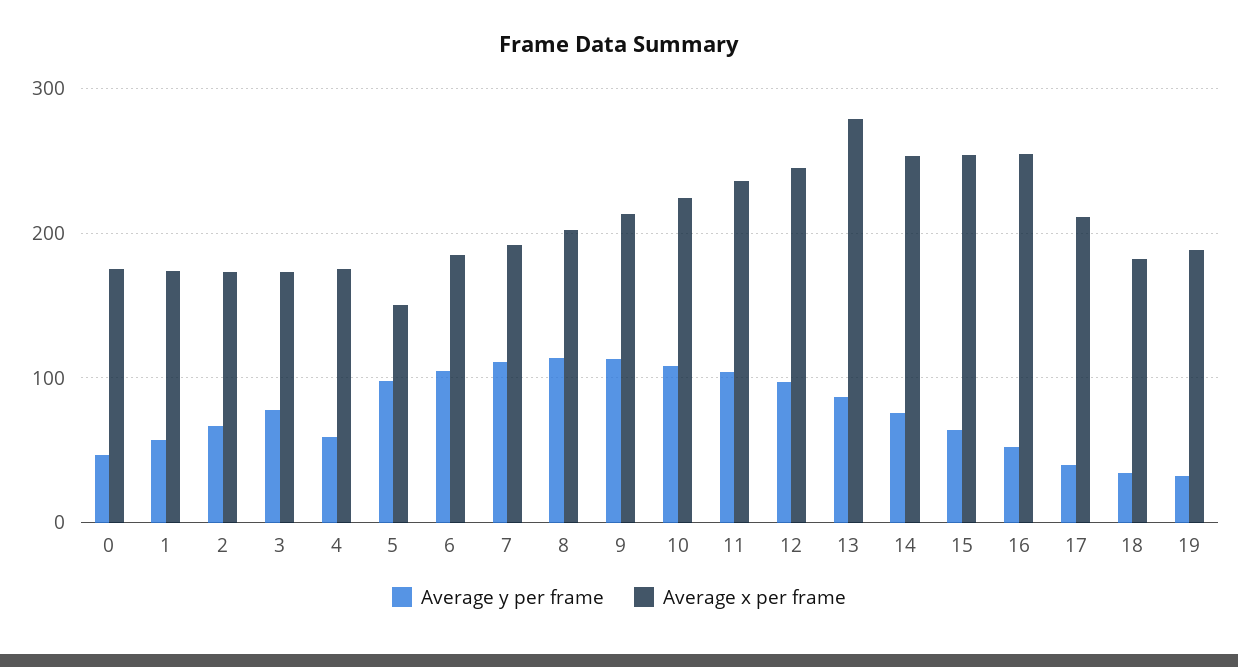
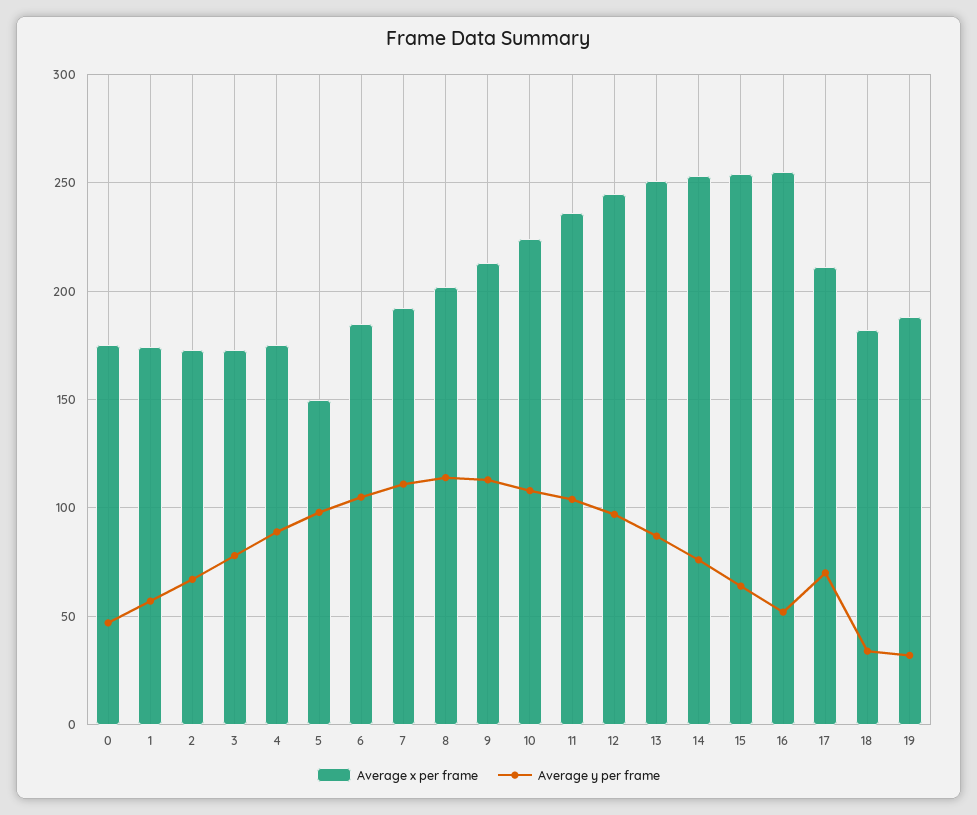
  {
    "Average y per frame": {
      "0": 45,
      "1": 55,
      "2": 65,
      "3": 80,
-     "4": 60,
+     "4": 90,
      "5": 100,
      "6": 105,
      "7": 110,
      "8": 115,
      "9": 115,
      "10": 110,
      "11": 105,
      "12": 95,
      "13": 85,
      "14": 75,
      "15": 65,
      "16": 50,
-     "17": 40,
+     "17": 70,
      "18": 35,
      "19": 30
    },
    "Average x per frame": {
      "0": 175,
      "1": 175,
      "2": 175,
      "3": 175,
      "4": 175,
      "5": 150,
      "6": 185,
      "7": 190,
      "8": 200,
      "9": 215,
      "10": 225,
      "11": 235,
      "12": 245,
-     "13": 280,
+     "13": 250,
      "14": 255,
      "15": 255,
      "16": 255,
      "17": 210,
      "18": 180,
      "19": 190
    }
  }

